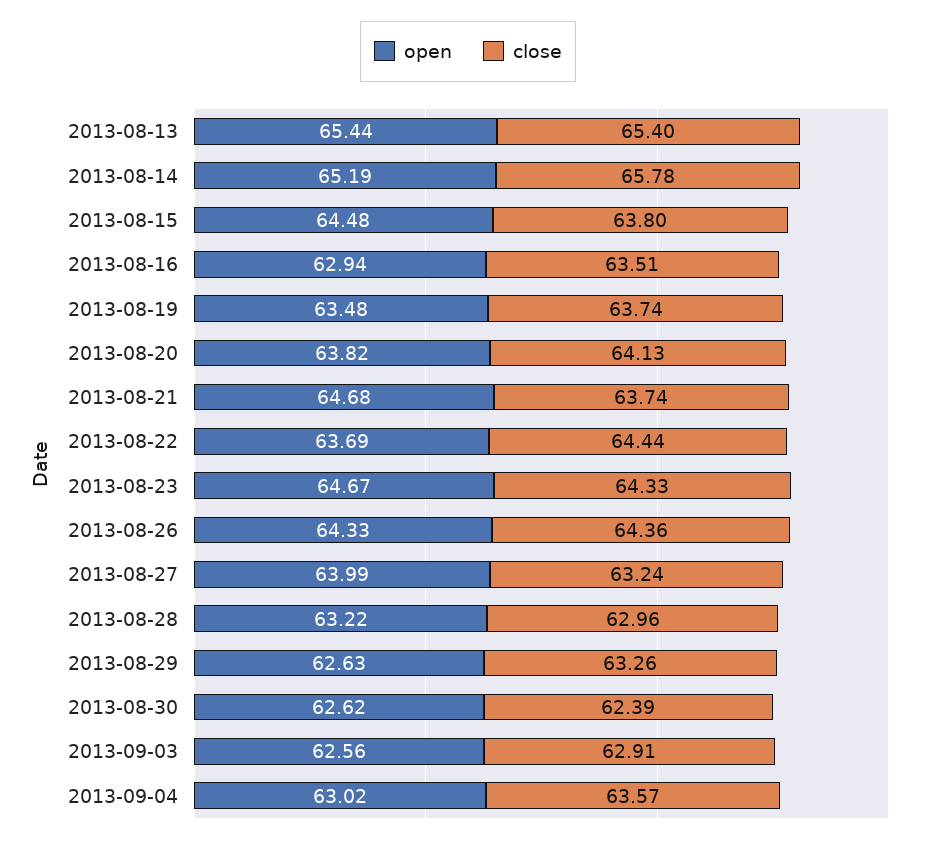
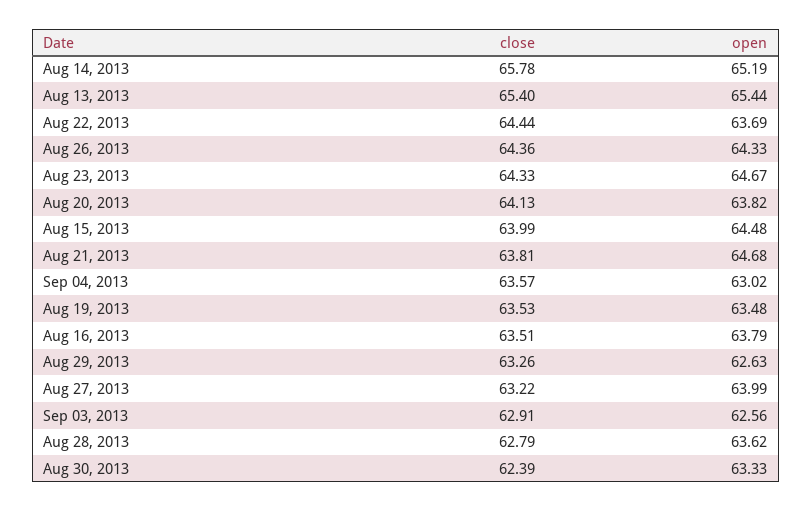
  {
    "open": {
      "2013-08-13": 65.44,
      "2013-08-14": 65.19,
      "2013-08-15": 64.48,
-     "2013-08-16": 62.94,
+     "2013-08-16": 63.79,
      "2013-08-19": 63.48,
      "2013-08-20": 63.82,
      "2013-08-21": 64.68,
      "2013-08-22": 63.69,
      "2013-08-23": 64.67,
      "2013-08-26": 64.33,
      "2013-08-27": 63.99,
-     "2013-08-28": 63.22,
+     "2013-08-28": 63.62,
      "2013-08-29": 62.63,
-     "2013-08-30": 62.62,
+     "2013-08-30": 63.33,
      "2013-09-03": 62.56,
      "2013-09-04": 63.02
    },
    "close": {
      "2013-08-13": 65.4,
      "2013-08-14": 65.78,
-     "2013-08-15": 63.8,
+     "2013-08-15": 63.99,
      "2013-08-16": 63.51,
-     "2013-08-19": 63.74,
+     "2013-08-19": 63.53,
      "2013-08-20": 64.13,
-     "2013-08-21": 63.74,
+     "2013-08-21": 63.81,
      "2013-08-22": 64.44,
      "2013-08-23": 64.33,
      "2013-08-26": 64.36,
-     "2013-08-27": 63.24,
+     "2013-08-27": 63.22,
-     "2013-08-28": 62.96,
+     "2013-08-28": 62.79,
      "2013-08-29": 63.26,
      "2013-08-30": 62.39,
      "2013-09-03": 62.91,
      "2013-09-04": 63.57
    }
  }

